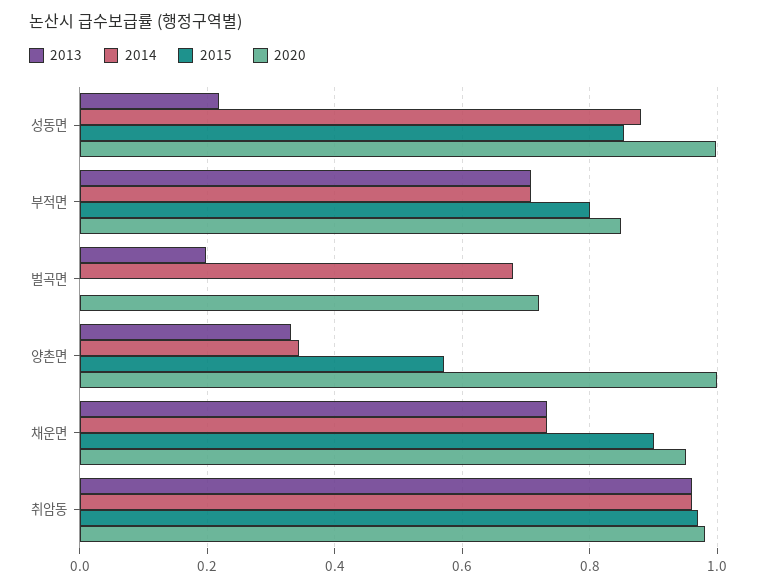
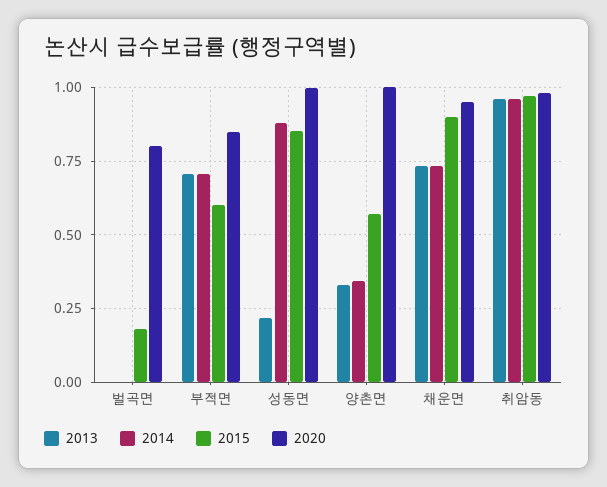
  {
    "2013": {
      "성동면": 0.22,
      "부적면": 0.7,
-     "벌곡면": 0.2,
+     "벌곡면": 0,
      "양촌면": 0.34,
      "채운면": 0.74,
      "취암동": 0.96
    },
    "2014": {
      "성동면": 0.88,
      "부적면": 0.7,
-     "벌곡면": 0.68,
+     "벌곡면": 0,
      "양촌면": 0.34,
      "채운면": 0.74,
      "취암동": 0.96
    },
    "2015": {
      "성동면": 0.86,
-     "부적면": 0.8,
+     "부적면": 0.6,
-     "벌곡면": 0,
+     "벌곡면": 0.175,
      "양촌면": 0.58,
      "채운면": 0.9,
      "취암동": 0.98
    },
    "2020": {
      "성동면": 1,
      "부적면": 0.84,
-     "벌곡면": 0.72,
+     "벌곡면": 0.8,
      "양촌면": 1,
      "채운면": 0.96,
      "취암동": 0.98
    }
  }

